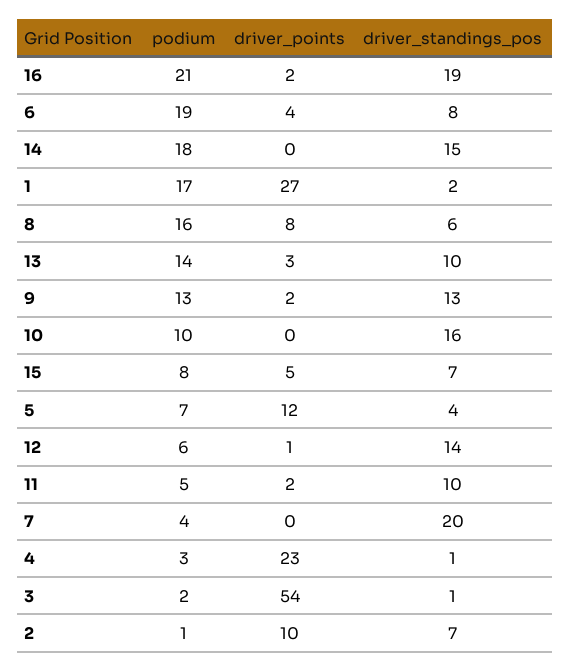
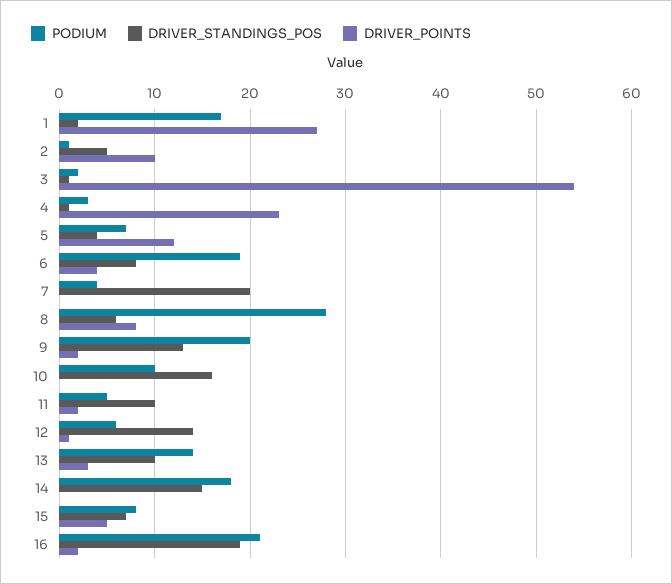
  {
    "podium": {
      "16": 21,
      "6": 19,
      "14": 18,
      "1": 17,
-     "8": 16,
+     "8": 28,
      "13": 14,
-     "9": 13,
+     "9": 20,
      "10": 10,
      "15": 8,
      "5": 7,
      "12": 6,
      "11": 5,
      "7": 4,
      "4": 3,
      "3": 2,
      "2": 1
    },
    "driver_points": {
      "16": 2,
      "6": 4,
      "14": 0,
      "1": 27,
      "8": 8,
      "13": 3,
      "9": 2,
      "10": 0,
      "15": 5,
      "5": 12,
      "12": 1,
      "11": 2,
      "7": 0,
      "4": 23,
      "3": 54,
      "2": 10
    },
    "driver_standings_pos": {
      "16": 19,
      "6": 8,
      "14": 15,
      "1": 2,
      "8": 6,
      "13": 10,
      "9": 13,
      "10": 16,
      "15": 7,
      "5": 4,
      "12": 14,
      "11": 10,
      "7": 20,
      "4": 1,
      "3": 1,
-     "2": 7
+     "2": 5
    }
  }

